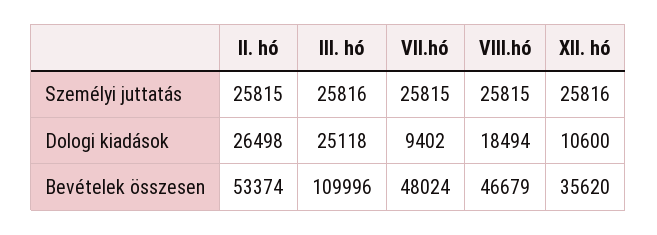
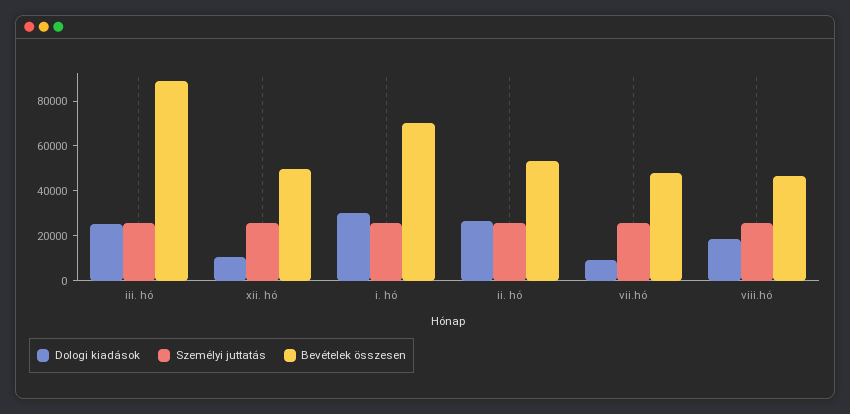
  {
    "Személyi juttatás": {
      "II. hó": 25815,
      "III. hó": 25816,
      "VII.hó": 25815,
      "VIII.hó": 25815,
-     "XII. hó": 25816
+     "XII. hó": 25816,
+     "i. hó": 25000
    },
    "Dologi kiadások": {
      "II. hó": 26498,
      "III. hó": 25118,
      "VII.hó": 9402,
      "VIII.hó": 18494,
-     "XII. hó": 10600
+     "XII. hó": 10600,
+     "i. hó": 30000
    },
    "Bevételek összesen": {
      "II. hó": 53374,
-     "III. hó": 109996,
+     "III. hó": 90000,
      "VII.hó": 48024,
      "VIII.hó": 46679,
-     "XII. hó": 35620
+     "XII. hó": 50000,
+     "i. hó": 70000
    }
  }

